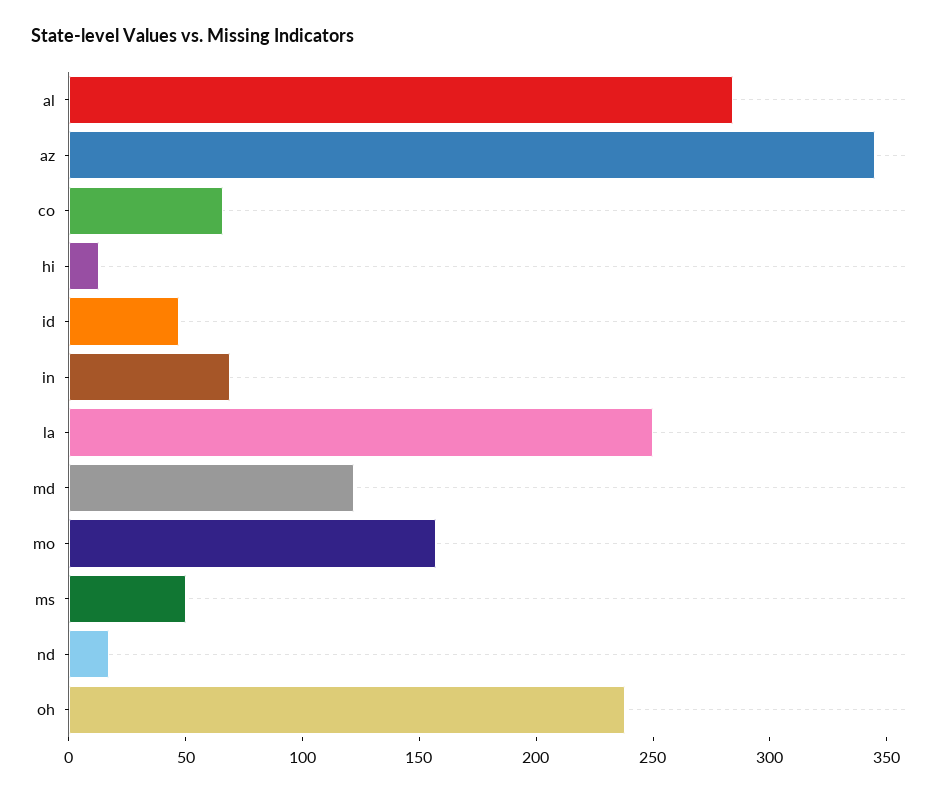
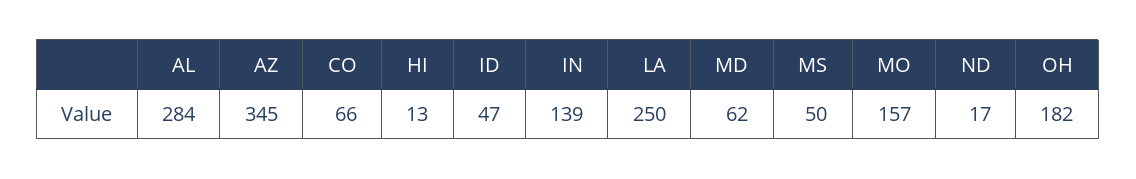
  {
    "al": 284,
    "az": 345,
    "co": 66,
    "hi": 13,
    "id": 47,
-   "in": 70,
+   "in": 139,
    "la": 250,
-   "md": 120,
+   "md": 62,
    "mo": 157,
    "ms": 50,
    "nd": 17,
-   "oh": 240
+   "oh": 182
  }

